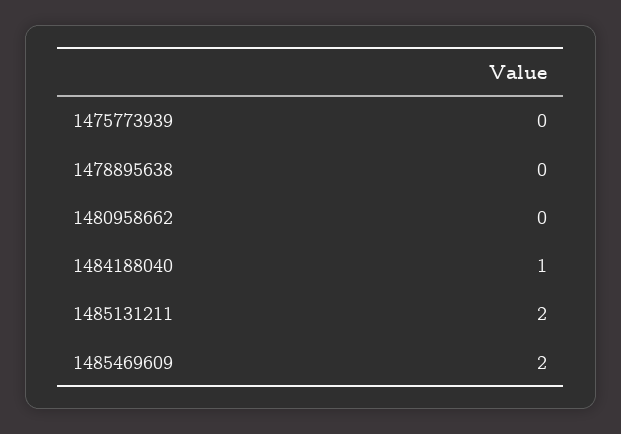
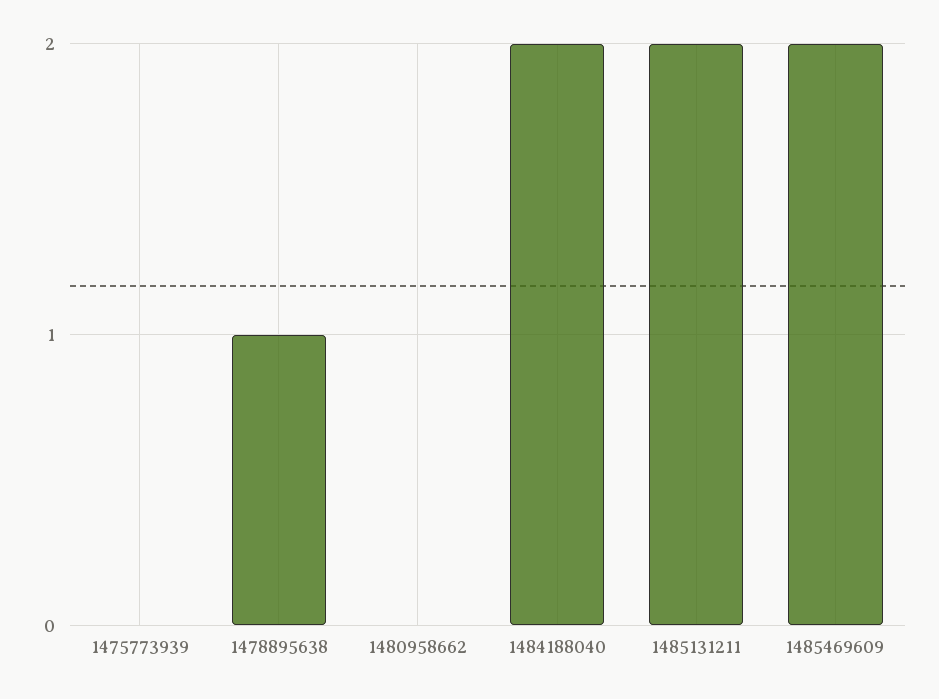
  {
    "1475773939": 0,
-   "1478895638": 0,
+   "1478895638": 1,
    "1480958662": 0,
-   "1484188040": 1,
+   "1484188040": 2,
    "1485131211": 2,
    "1485469609": 2
  }

